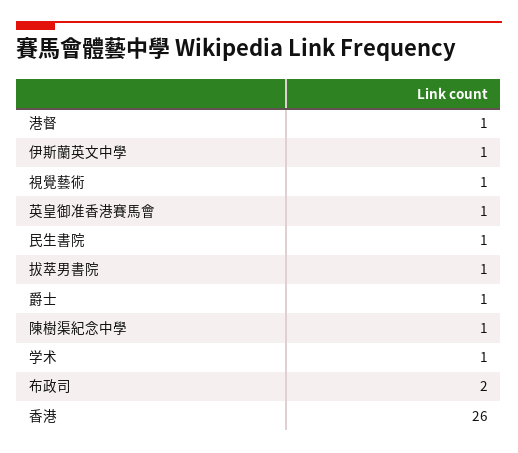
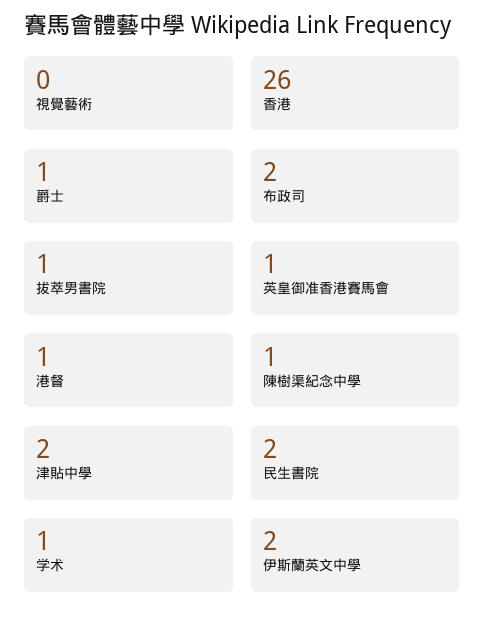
  {
    "港督": 1,
-   "伊斯蘭英文中學": 1,
+   "伊斯蘭英文中學": 2,
-   "視覺藝術": 1,
+   "視覺藝術": 0,
    "英皇御准香港賽馬會": 1,
-   "民生書院": 1,
+   "民生書院": 2,
    "拔萃男書院": 1,
    "爵士": 1,
    "陳樹渠紀念中學": 1,
    "学术": 1,
    "布政司": 2,
-   "香港": 26
+   "香港": 26,
+   "津貼中學": 2
  }

